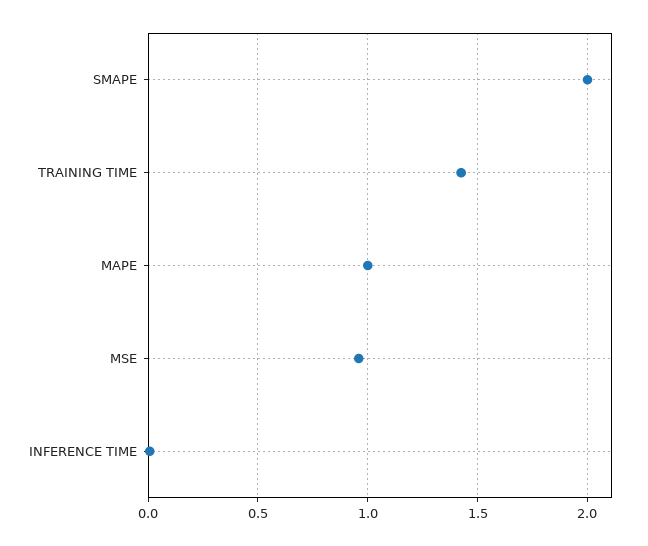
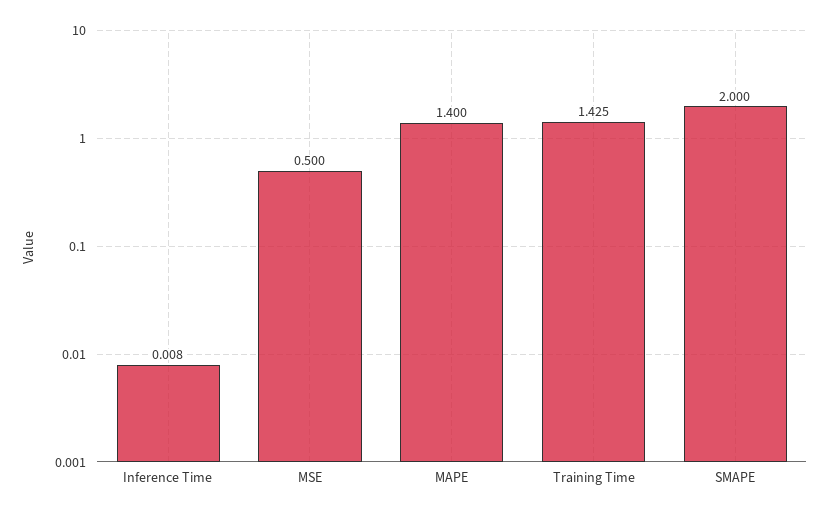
  {
    "SMAPE": 2,
    "TRAINING TIME": 1.425,
-   "MAPE": 1,
+   "MAPE": 1.4,
-   "MSE": 0.95,
+   "MSE": 0.5,
    "INFERENCE TIME": 0.008
  }

